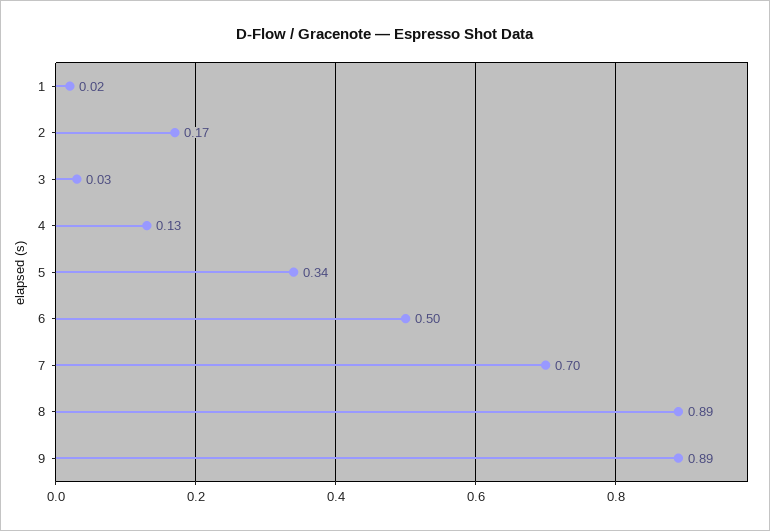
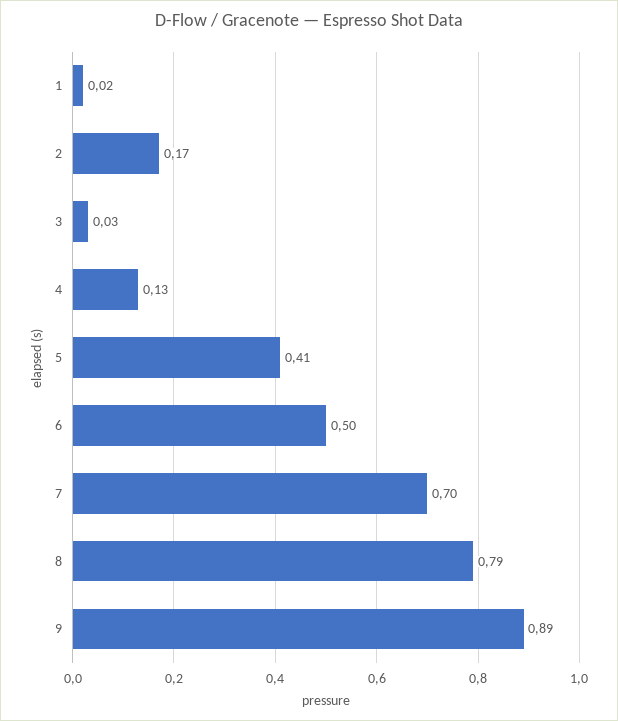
  {
    "1": 0.02,
    "2": 0.17,
    "3": 0.03,
    "4": 0.13,
-   "5": 0.34,
+   "5": 0.41,
    "6": 0.5,
    "7": 0.7,
-   "8": 0.89,
+   "8": 0.79,
    "9": 0.89
  }

